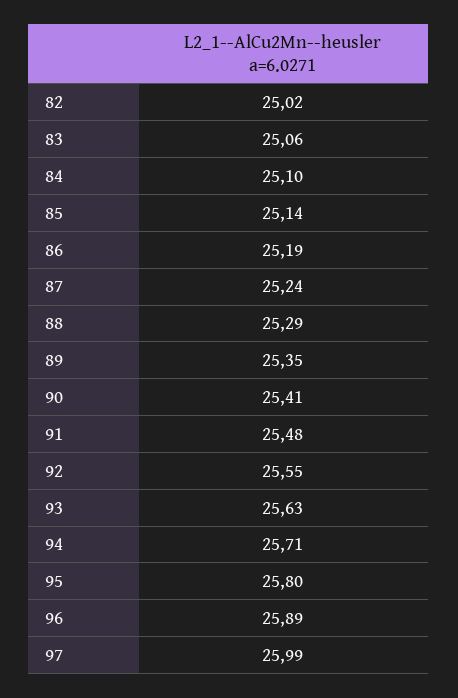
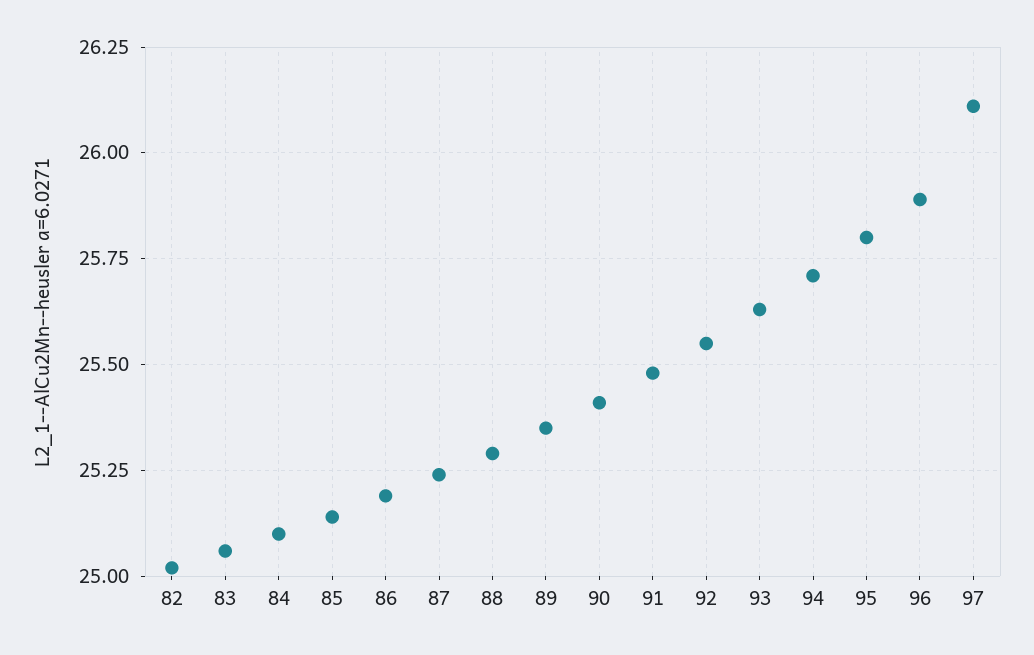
  {
    "82": 25.02,
    "83": 25.06,
    "84": 25.1,
    "85": 25.14,
    "86": 25.19,
    "87": 25.24,
    "88": 25.29,
    "89": 25.35,
    "90": 25.41,
    "91": 25.48,
    "92": 25.55,
    "93": 25.63,
    "94": 25.71,
    "95": 25.8,
    "96": 25.89,
-   "97": 25.99
+   "97": 26.1
  }

